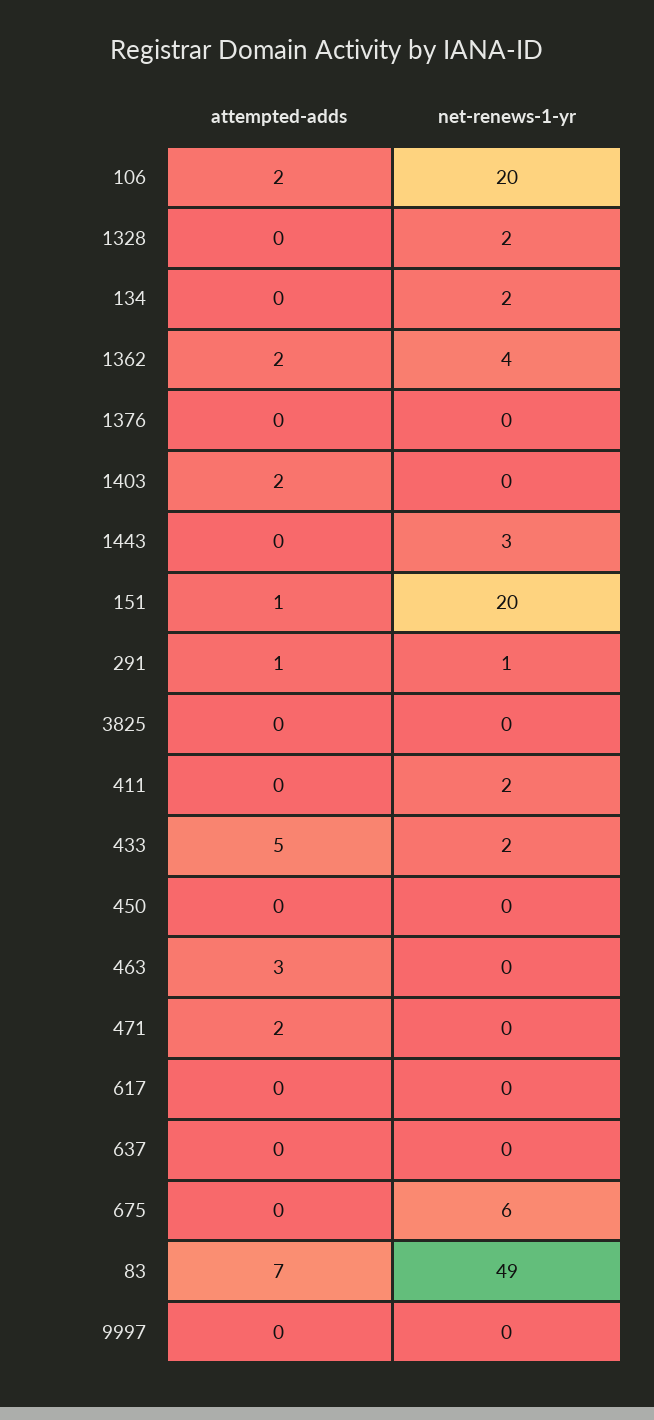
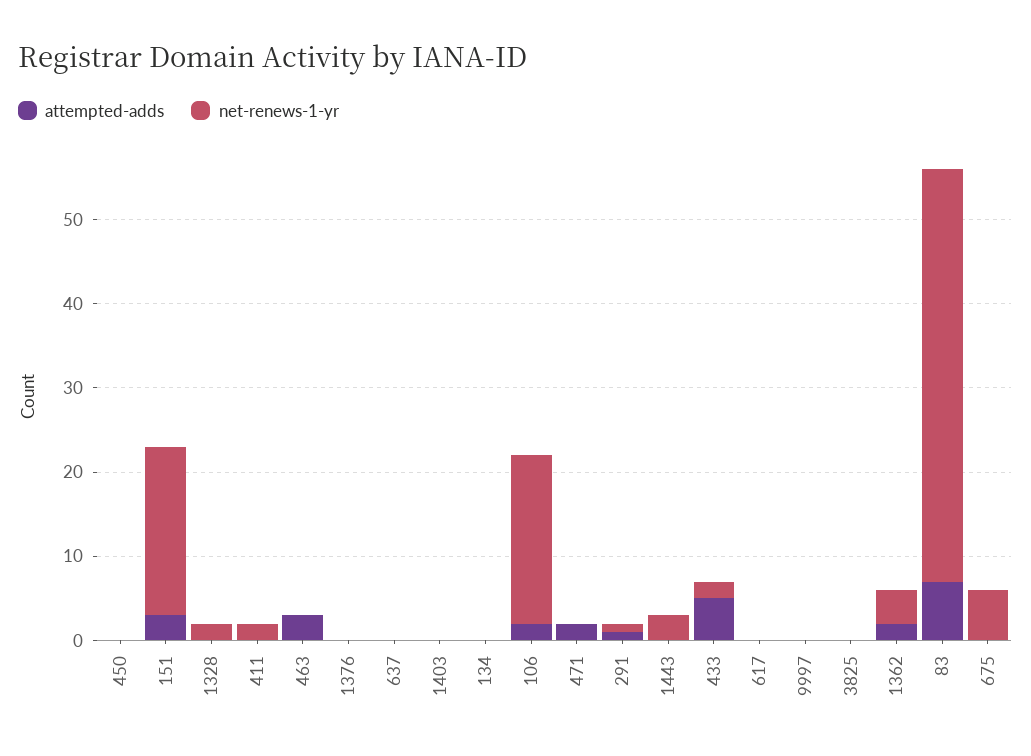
  {
    "attempted-adds": {
      "106": 2,
      "1328": 0,
      "134": 0,
      "1362": 2,
      "1376": 0,
-     "1403": 2,
+     "1403": 0,
      "1443": 0,
-     "151": 1,
+     "151": 3,
      "291": 1,
      "3825": 0,
      "411": 0,
      "433": 5,
      "450": 0,
      "463": 3,
      "471": 2,
      "617": 0,
      "637": 0,
      "675": 0,
      "83": 7,
      "9997": 0
    },
    "net-renews-1-yr": {
      "106": 20,
      "1328": 2,
-     "134": 2,
+     "134": 0,
      "1362": 4,
      "1376": 0,
      "1403": 0,
      "1443": 3,
      "151": 20,
      "291": 1,
      "3825": 0,
      "411": 2,
      "433": 2,
      "450": 0,
      "463": 0,
      "471": 0,
      "617": 0,
      "637": 0,
      "675": 6,
      "83": 49,
      "9997": 0
    }
  }

